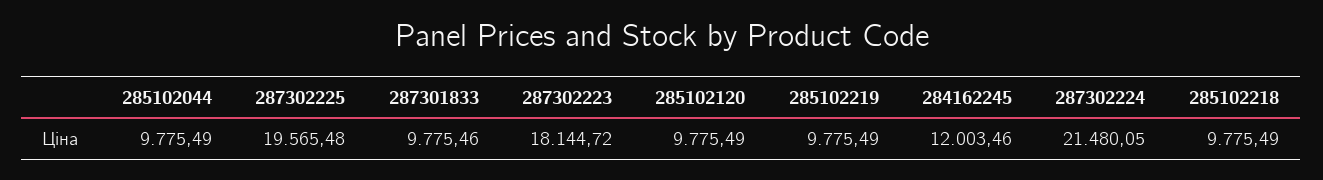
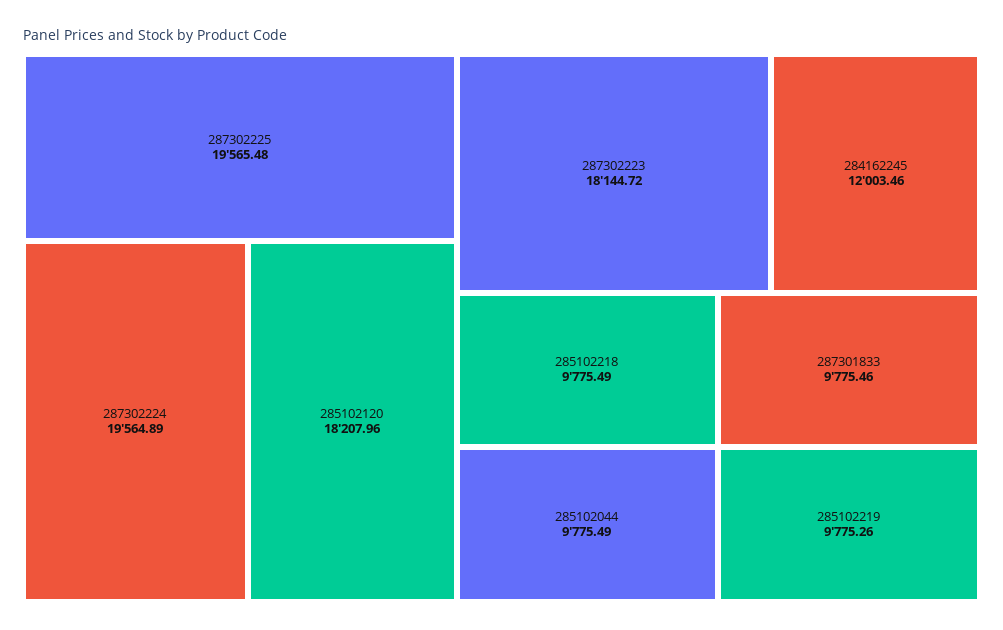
  {
    "285102044": 9775.49,
    "287302225": 19565.48,
    "287301833": 9775.46,
    "287302223": 18144.72,
-   "285102120": 9775.49,
+   "285102120": 18207.96,
-   "285102219": 9775.49,
+   "285102219": 9775.26,
    "284162245": 12003.46,
-   "287302224": 21480.05,
+   "287302224": 19564.89,
    "285102218": 9775.49
  }

